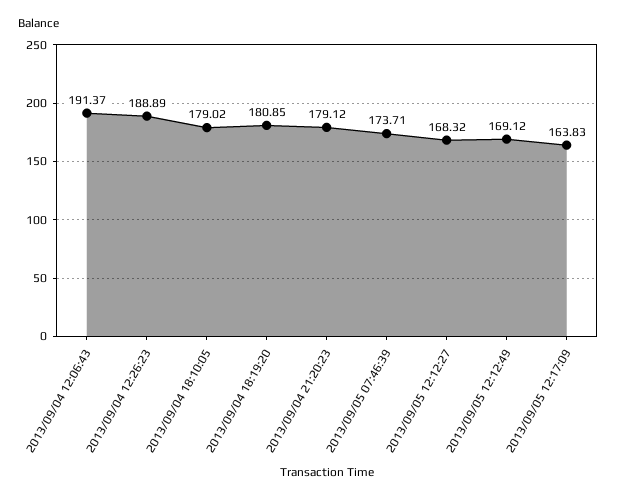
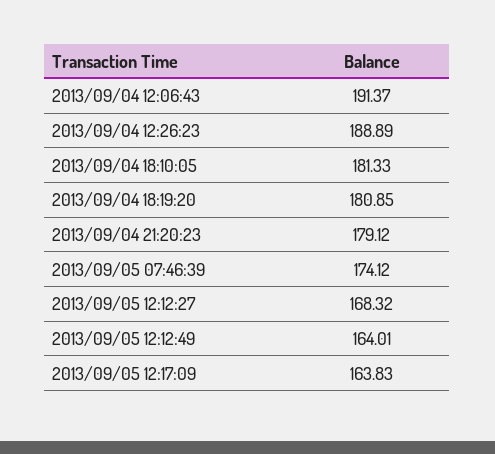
  {
    "2013/09/04 12:06:43": 191.37,
    "2013/09/04 12:26:23": 188.89,
-   "2013/09/04 18:10:05": 179.02,
+   "2013/09/04 18:10:05": 181.33,
    "2013/09/04 18:19:20": 180.85,
    "2013/09/04 21:20:23": 179.12,
-   "2013/09/05 07:46:39": 173.71,
+   "2013/09/05 07:46:39": 174.12,
    "2013/09/05 12:12:27": 168.32,
-   "2013/09/05 12:12:49": 169.12,
+   "2013/09/05 12:12:49": 164.01,
    "2013/09/05 12:17:09": 163.83
  }

